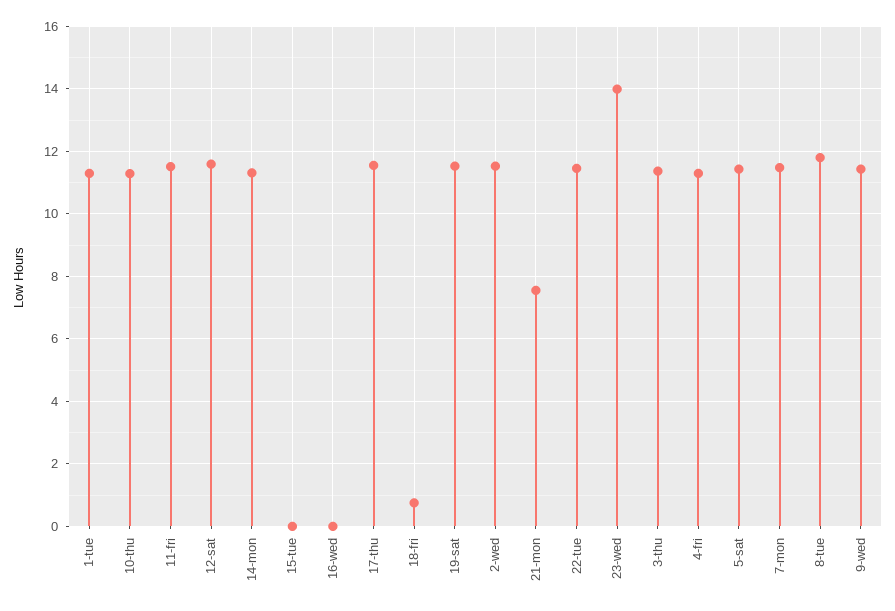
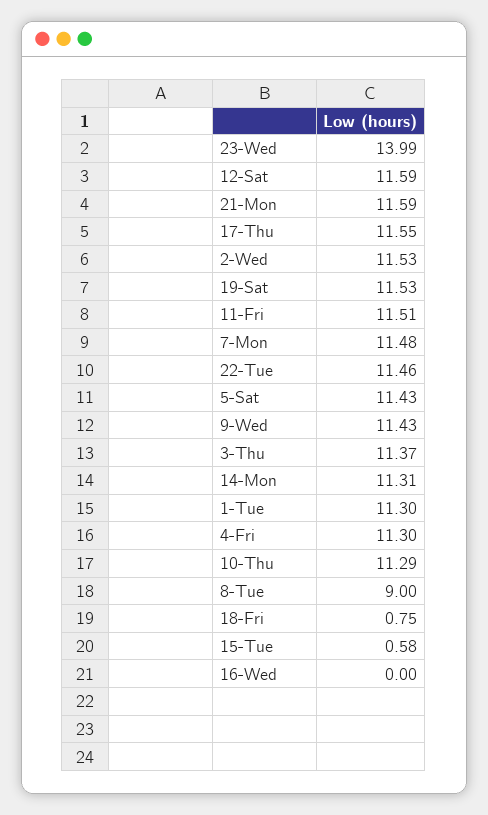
  {
    "1-tue": 11.3,
    "10-thu": 11.29,
    "11-fri": 11.51,
    "12-sat": 11.59,
    "14-mon": 11.31,
-   "15-tue": 0,
+   "15-tue": 0.58,
    "16-wed": 0,
    "17-thu": 11.55,
    "18-fri": 0.75,
    "19-sat": 11.53,
    "2-wed": 11.53,
-   "21-mon": 7.6,
+   "21-mon": 11.59,
    "22-tue": 11.46,
    "23-wed": 13.99,
    "3-thu": 11.37,
    "4-fri": 11.3,
    "5-sat": 11.43,
    "7-mon": 11.48,
-   "8-tue": 11.8,
+   "8-tue": 9,
    "9-wed": 11.43
  }

